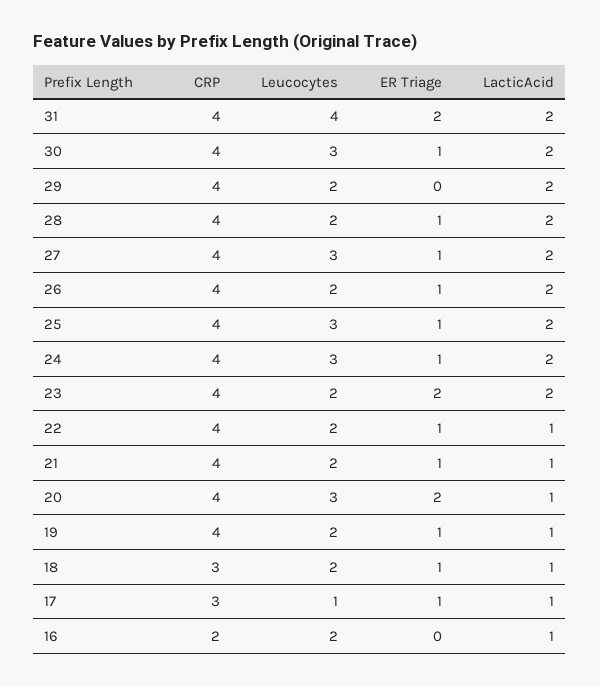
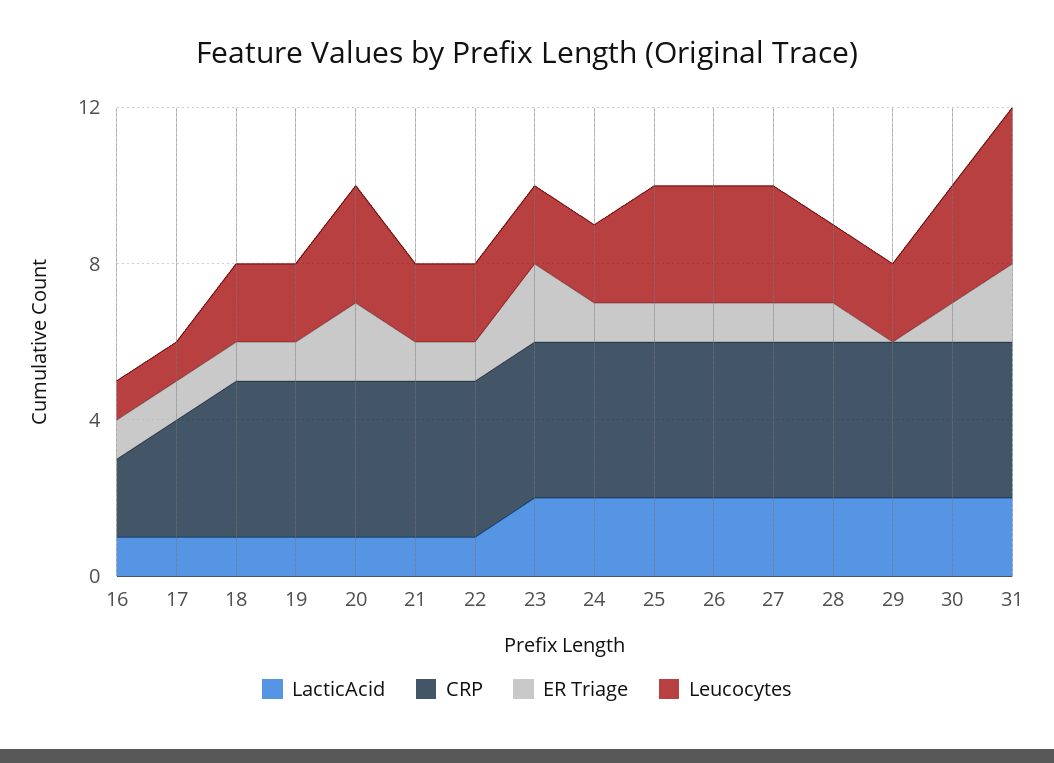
  {
    "CRP": {
      "31": 4,
      "30": 4,
      "29": 4,
      "28": 4,
      "27": 4,
      "26": 4,
      "25": 4,
      "24": 4,
      "23": 4,
      "22": 4,
      "21": 4,
      "20": 4,
      "19": 4,
-     "18": 3,
+     "18": 4,
      "17": 3,
      "16": 2
    },
    "Leucocytes": {
      "31": 4,
      "30": 3,
      "29": 2,
      "28": 2,
      "27": 3,
-     "26": 2,
+     "26": 3,
      "25": 3,
-     "24": 3,
+     "24": 2,
      "23": 2,
      "22": 2,
      "21": 2,
      "20": 3,
      "19": 2,
      "18": 2,
      "17": 1,
-     "16": 2
+     "16": 1
    },
    "ER Triage": {
      "31": 2,
      "30": 1,
      "29": 0,
      "28": 1,
      "27": 1,
      "26": 1,
      "25": 1,
      "24": 1,
      "23": 2,
      "22": 1,
      "21": 1,
      "20": 2,
      "19": 1,
      "18": 1,
      "17": 1,
-     "16": 0
+     "16": 1
    },
    "LacticAcid": {
      "31": 2,
      "30": 2,
      "29": 2,
      "28": 2,
      "27": 2,
      "26": 2,
      "25": 2,
      "24": 2,
      "23": 2,
      "22": 1,
      "21": 1,
      "20": 1,
      "19": 1,
      "18": 1,
      "17": 1,
      "16": 1
    }
  }

